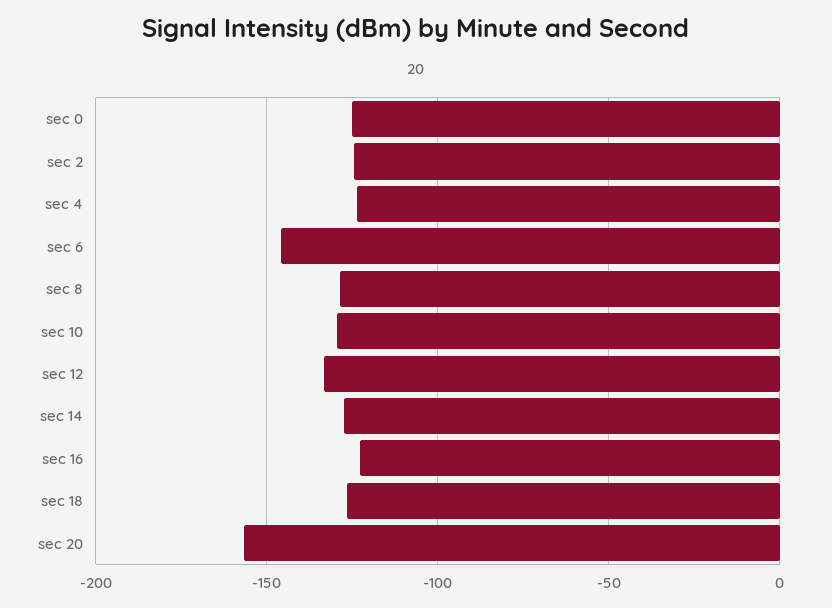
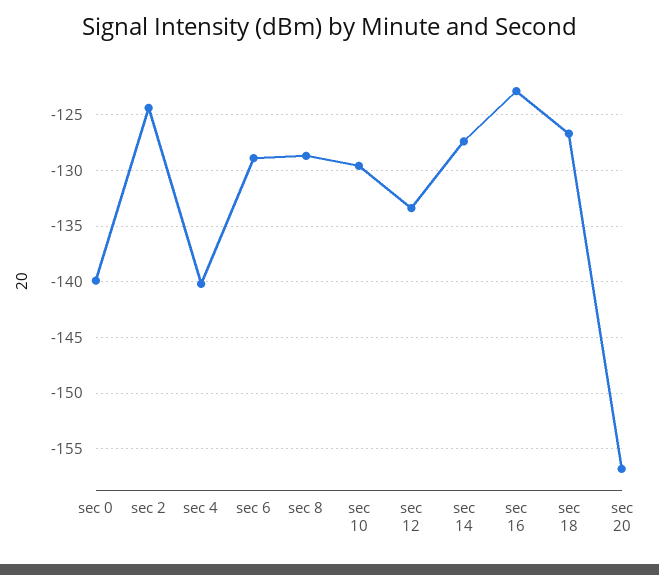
  {
-   "sec 0": -125,
+   "sec 0": -140,
    "sec 2": -124,
-   "sec 4": -125,
+   "sec 4": -140,
-   "sec 6": -145,
+   "sec 6": -129,
    "sec 8": -129,
    "sec 10": -130,
    "sec 12": -133,
    "sec 14": -127,
    "sec 16": -123,
    "sec 18": -127,
    "sec 20": -157
  }

